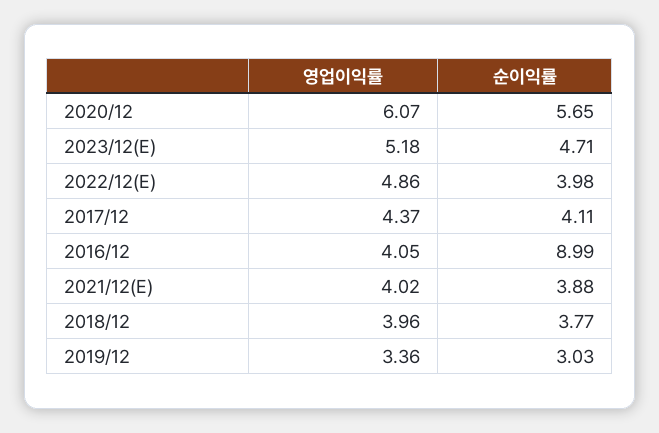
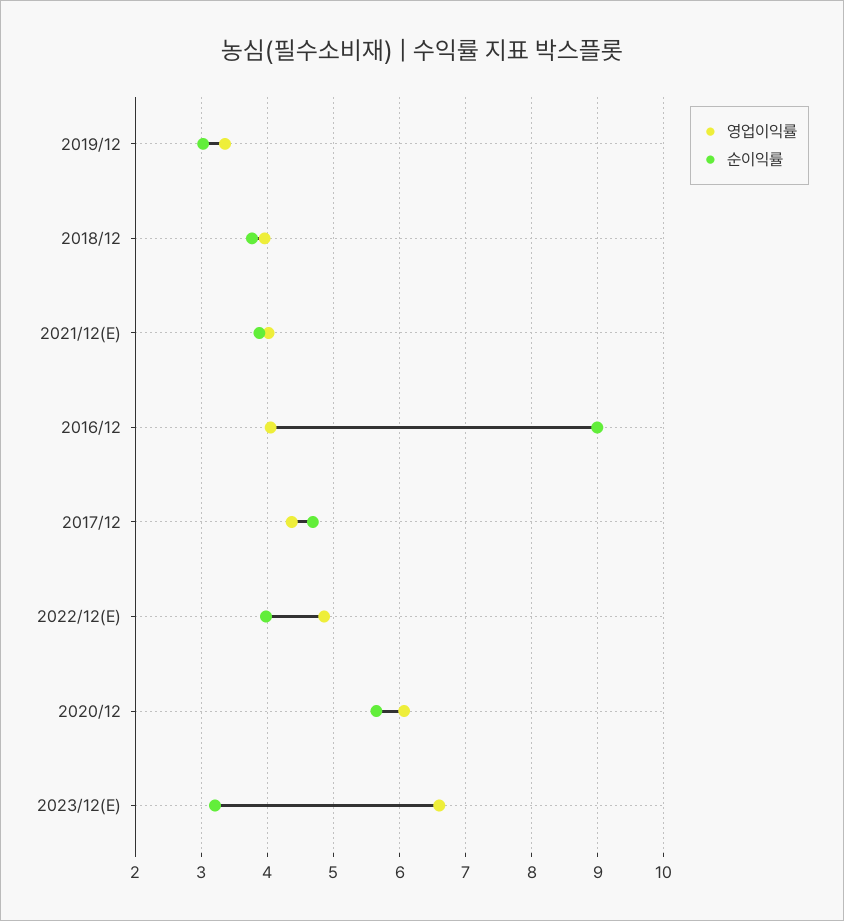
  {
    "영업이익률": {
      "2020/12": 6.07,
-     "2023/12(E)": 5.18,
+     "2023/12(E)": 6.6,
      "2022/12(E)": 4.86,
      "2017/12": 4.37,
      "2016/12": 4.05,
      "2021/12(E)": 4.02,
      "2018/12": 3.96,
      "2019/12": 3.36
    },
    "순이익률": {
      "2020/12": 5.65,
-     "2023/12(E)": 4.71,
+     "2023/12(E)": 3.2,
      "2022/12(E)": 3.98,
-     "2017/12": 4.11,
+     "2017/12": 4.7,
      "2016/12": 8.99,
      "2021/12(E)": 3.88,
      "2018/12": 3.77,
      "2019/12": 3.03
    }
  }

